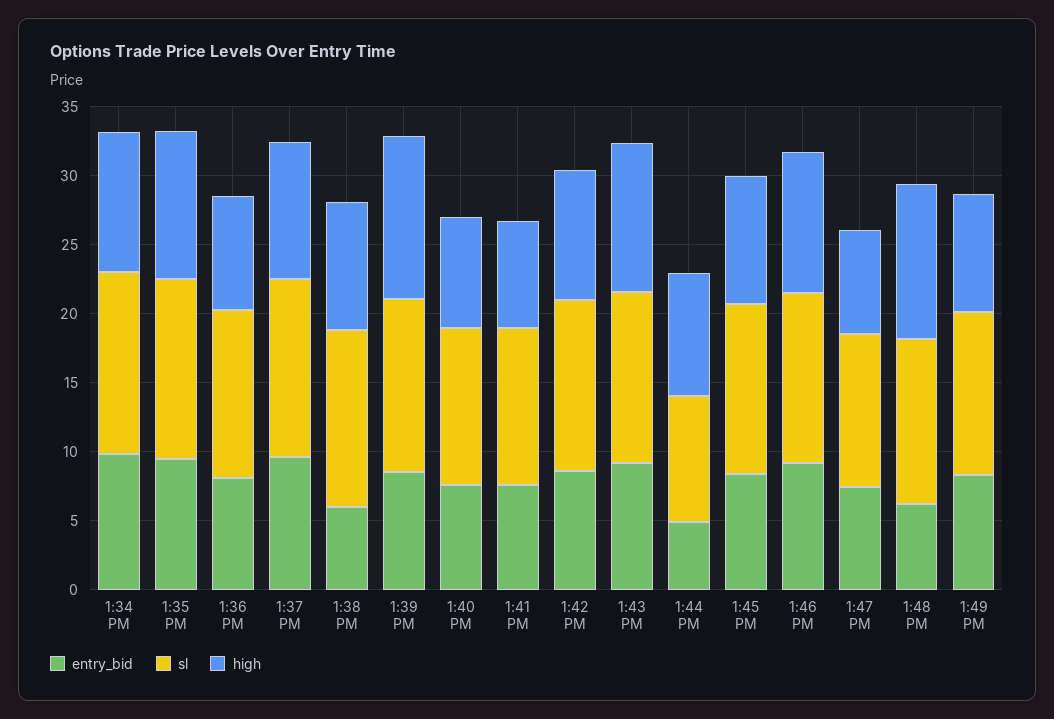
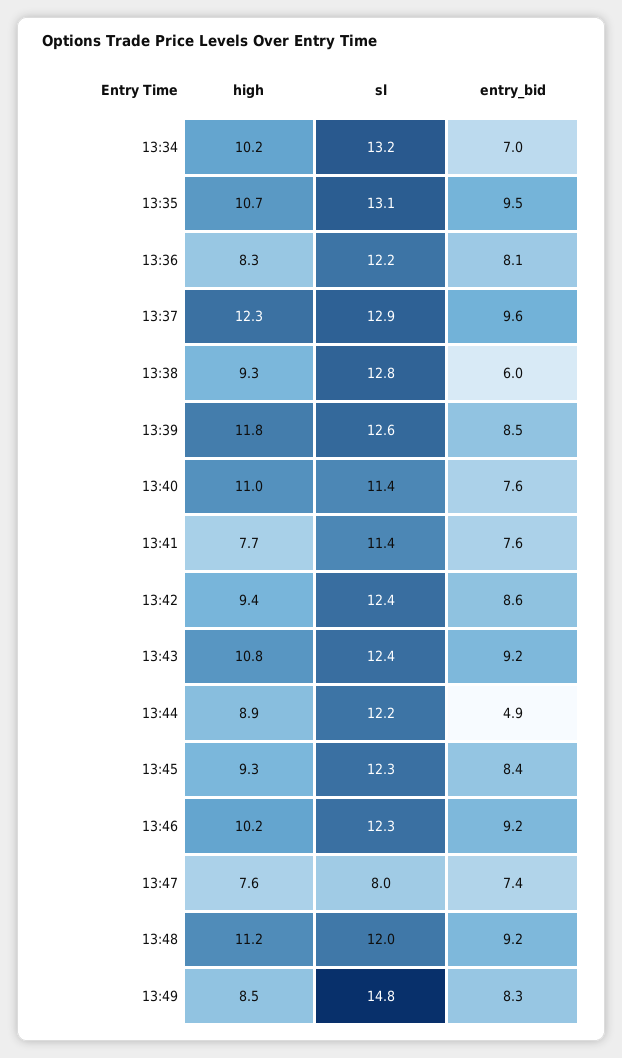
  {
    "entry_bid": {
-     "1:34 PM": 10,
+     "1:34 PM": 7,
      "1:35 PM": 9.5,
      "1:36 PM": 8.1,
      "1:37 PM": 9.6,
      "1:38 PM": 6,
      "1:39 PM": 8.5,
      "1:40 PM": 7.6,
      "1:41 PM": 7.6,
      "1:42 PM": 8.6,
      "1:43 PM": 9.2,
      "1:44 PM": 4.9,
      "1:45 PM": 8.4,
      "1:46 PM": 9.2,
      "1:47 PM": 7.4,
-     "1:48 PM": 6,
+     "1:48 PM": 9.2,
      "1:49 PM": 8.3
    },
    "sl": {
      "1:34 PM": 13.2,
      "1:35 PM": 13.1,
      "1:36 PM": 12.2,
      "1:37 PM": 12.9,
      "1:38 PM": 12.8,
      "1:39 PM": 12.6,
      "1:40 PM": 11.4,
      "1:41 PM": 11.4,
      "1:42 PM": 12.4,
      "1:43 PM": 12.4,
-     "1:44 PM": 9,
+     "1:44 PM": 12.2,
      "1:45 PM": 12.3,
      "1:46 PM": 12.3,
-     "1:47 PM": 11,
+     "1:47 PM": 8,
      "1:48 PM": 12,
-     "1:49 PM": 12
+     "1:49 PM": 14.8
    },
    "high": {
      "1:34 PM": 10.2,
      "1:35 PM": 10.7,
      "1:36 PM": 8.3,
-     "1:37 PM": 10,
+     "1:37 PM": 12.3,
      "1:38 PM": 9.3,
      "1:39 PM": 11.8,
-     "1:40 PM": 8,
+     "1:40 PM": 11,
      "1:41 PM": 7.7,
      "1:42 PM": 9.4,
      "1:43 PM": 10.8,
      "1:44 PM": 8.9,
      "1:45 PM": 9.3,
      "1:46 PM": 10.2,
      "1:47 PM": 7.6,
      "1:48 PM": 11.2,
      "1:49 PM": 8.5
    }
  }

